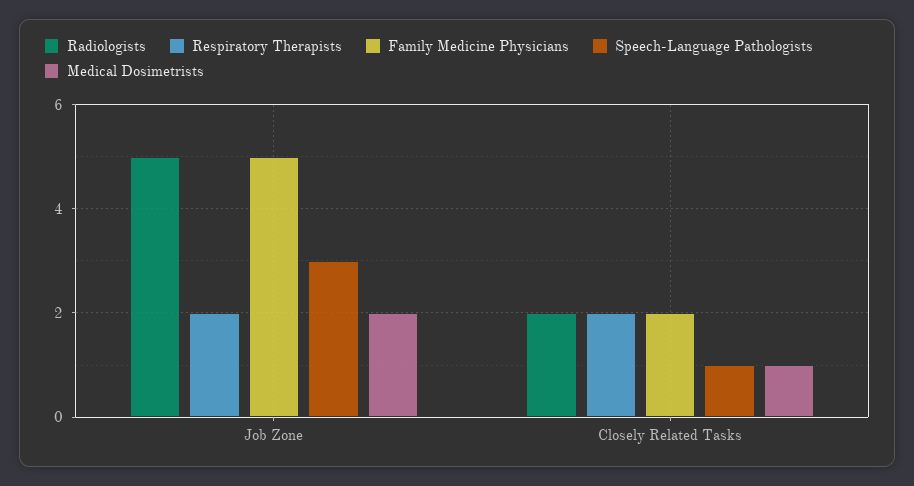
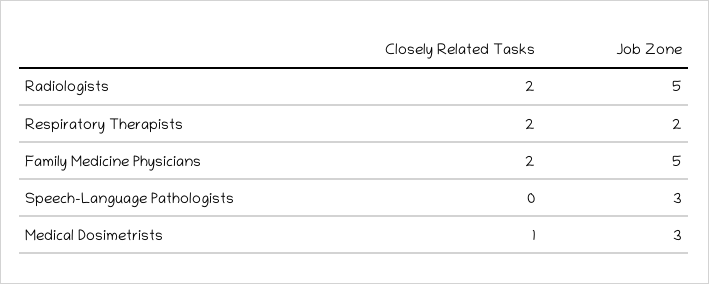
  {
    "Radiologists": {
      "Job Zone": 5,
      "Closely Related Tasks": 2
    },
    "Respiratory Therapists": {
      "Job Zone": 2,
      "Closely Related Tasks": 2
    },
    "Family Medicine Physicians": {
      "Job Zone": 5,
      "Closely Related Tasks": 2
    },
    "Speech-Language Pathologists": {
      "Job Zone": 3,
-     "Closely Related Tasks": 1
+     "Closely Related Tasks": 0
    },
    "Medical Dosimetrists": {
-     "Job Zone": 2,
+     "Job Zone": 3,
      "Closely Related Tasks": 1
    }
  }

